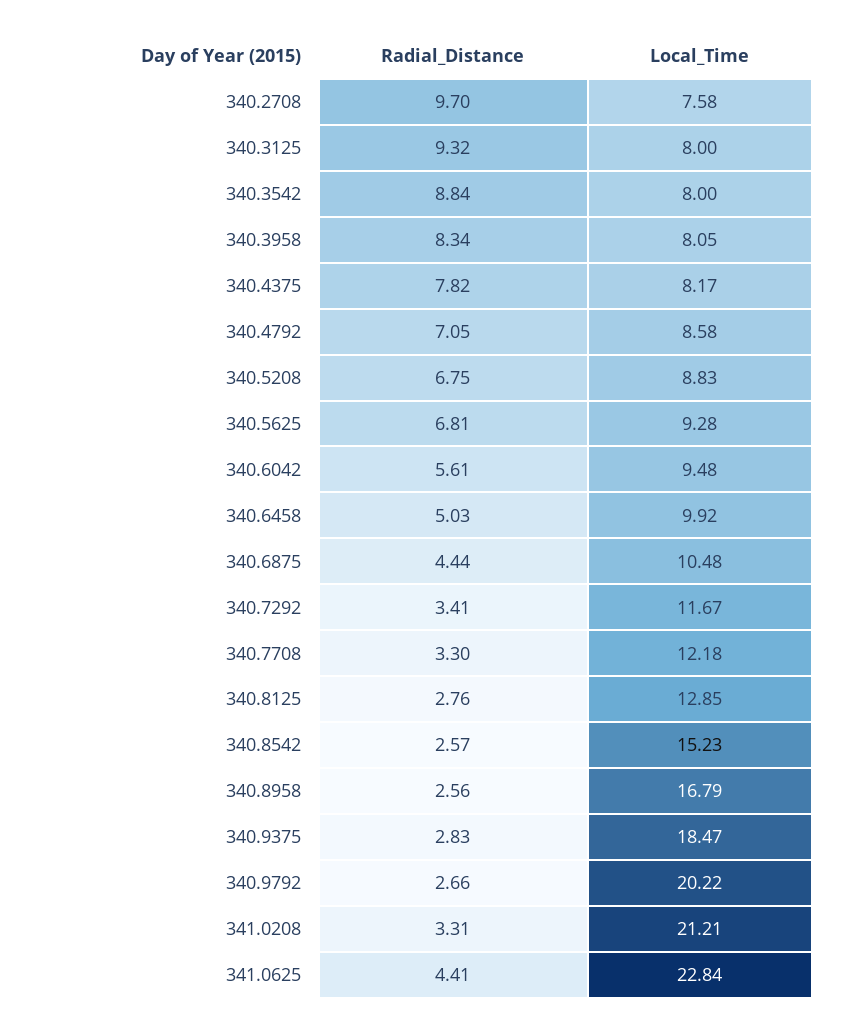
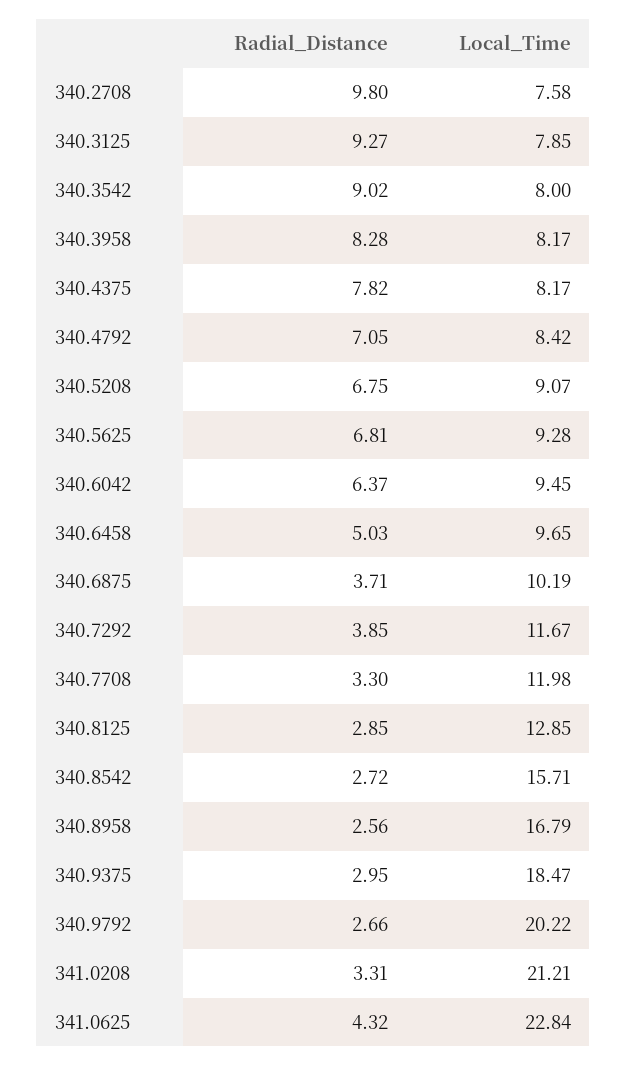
  {
    "Radial_Distance": {
-     "340.2708": 9.7,
+     "340.2708": 9.8,
-     "340.3125": 9.32,
+     "340.3125": 9.27,
-     "340.3542": 8.84,
+     "340.3542": 9.02,
-     "340.3958": 8.34,
+     "340.3958": 8.28,
      "340.4375": 7.82,
      "340.4792": 7.05,
      "340.5208": 6.75,
      "340.5625": 6.81,
-     "340.6042": 5.61,
+     "340.6042": 6.37,
      "340.6458": 5.03,
-     "340.6875": 4.44,
+     "340.6875": 3.71,
-     "340.7292": 3.41,
+     "340.7292": 3.85,
      "340.7708": 3.3,
-     "340.8125": 2.76,
+     "340.8125": 2.85,
-     "340.8542": 2.57,
+     "340.8542": 2.72,
      "340.8958": 2.56,
-     "340.9375": 2.83,
+     "340.9375": 2.95,
      "340.9792": 2.66,
      "341.0208": 3.31,
-     "341.0625": 4.41
+     "341.0625": 4.32
    },
    "Local_Time": {
      "340.2708": 7.58,
-     "340.3125": 8,
+     "340.3125": 7.85,
      "340.3542": 8,
-     "340.3958": 8.05,
+     "340.3958": 8.17,
      "340.4375": 8.17,
-     "340.4792": 8.58,
+     "340.4792": 8.42,
-     "340.5208": 8.83,
+     "340.5208": 9.07,
      "340.5625": 9.28,
-     "340.6042": 9.48,
+     "340.6042": 9.45,
-     "340.6458": 9.92,
+     "340.6458": 9.65,
-     "340.6875": 10.48,
+     "340.6875": 10.19,
      "340.7292": 11.67,
-     "340.7708": 12.18,
+     "340.7708": 11.98,
      "340.8125": 12.85,
-     "340.8542": 15.23,
+     "340.8542": 15.71,
      "340.8958": 16.79,
      "340.9375": 18.47,
      "340.9792": 20.22,
      "341.0208": 21.21,
      "341.0625": 22.84
    }
  }

